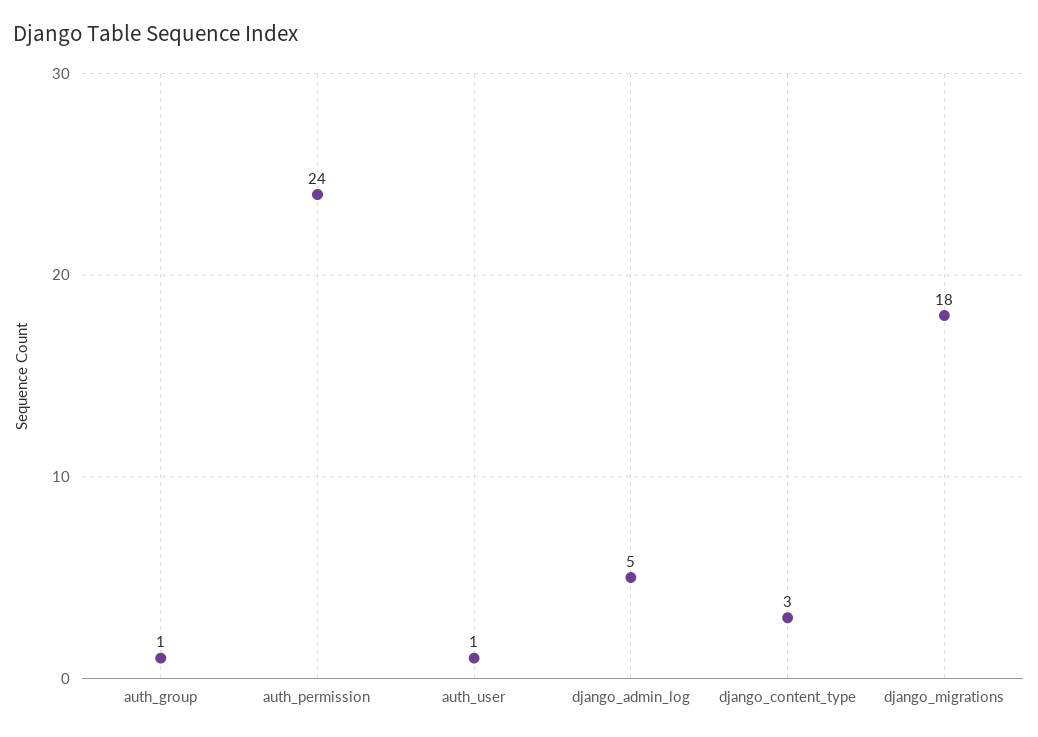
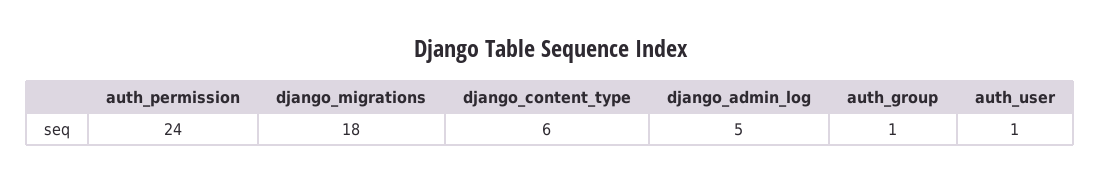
  {
    "auth_group": 1,
    "auth_permission": 24,
    "auth_user": 1,
    "django_admin_log": 5,
-   "django_content_type": 3,
+   "django_content_type": 6,
    "django_migrations": 18
  }

